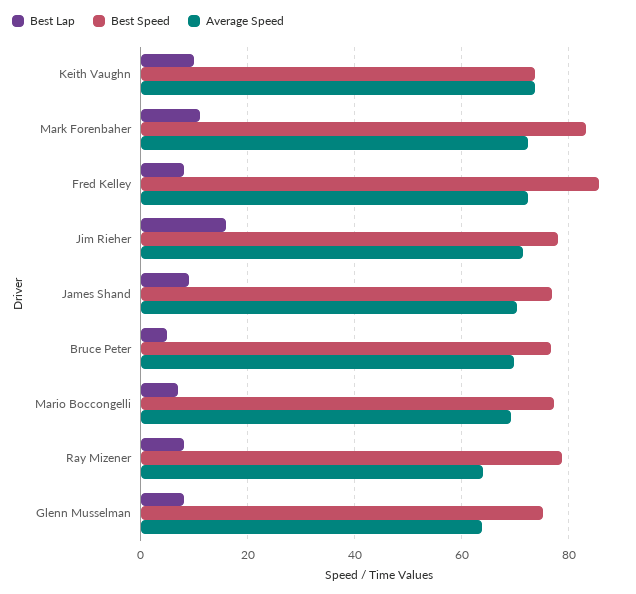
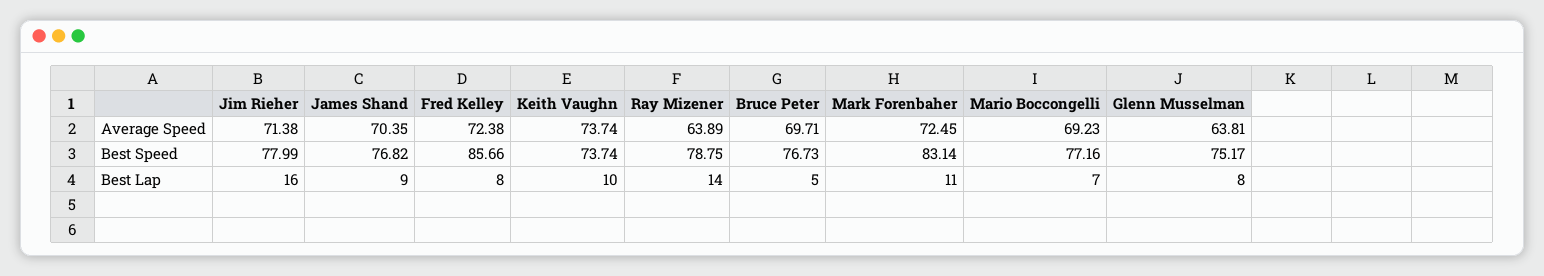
  {
    "Best Lap": {
      "Keith Vaughn": 10,
      "Mark Forenbaher": 11,
      "Fred Kelley": 8,
      "Jim Rieher": 16,
      "James Shand": 9,
      "Bruce Peter": 5,
      "Mario Boccongelli": 7,
-     "Ray Mizener": 8,
+     "Ray Mizener": 14,
      "Glenn Musselman": 8
    },
    "Best Speed": {
      "Keith Vaughn": 73.74,
      "Mark Forenbaher": 83.14,
      "Fred Kelley": 85.66,
      "Jim Rieher": 77.99,
      "James Shand": 76.82,
      "Bruce Peter": 76.73,
      "Mario Boccongelli": 77.16,
      "Ray Mizener": 78.75,
      "Glenn Musselman": 75.17
    },
    "Average Speed": {
      "Keith Vaughn": 73.74,
      "Mark Forenbaher": 72.45,
      "Fred Kelley": 72.38,
      "Jim Rieher": 71.38,
      "James Shand": 70.35,
      "Bruce Peter": 69.71,
      "Mario Boccongelli": 69.23,
      "Ray Mizener": 63.89,
      "Glenn Musselman": 63.81
    }
  }

